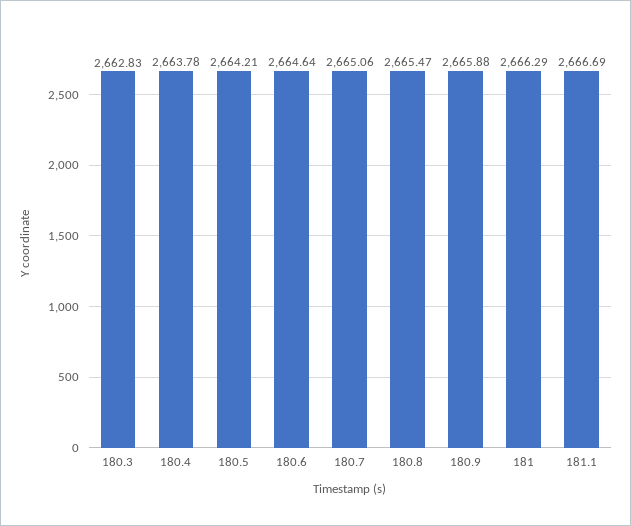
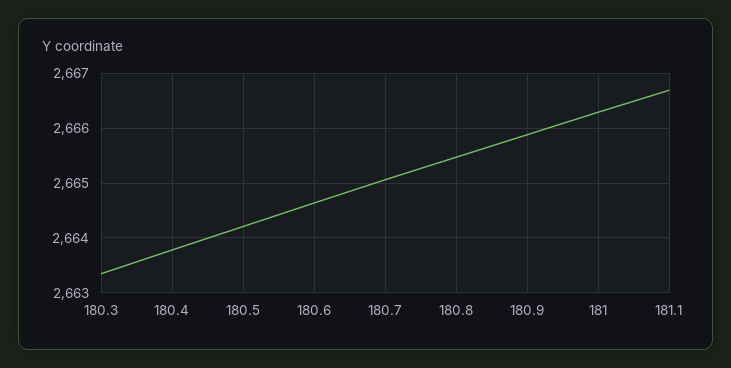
  {
-   "180.3": 2662.83,
+   "180.3": 2663.4,
    "180.4": 2663.78,
    "180.5": 2664.21,
    "180.6": 2664.64,
    "180.7": 2665.06,
    "180.8": 2665.47,
    "180.9": 2665.88,
    "181": 2666.29,
    "181.1": 2666.69
  }

